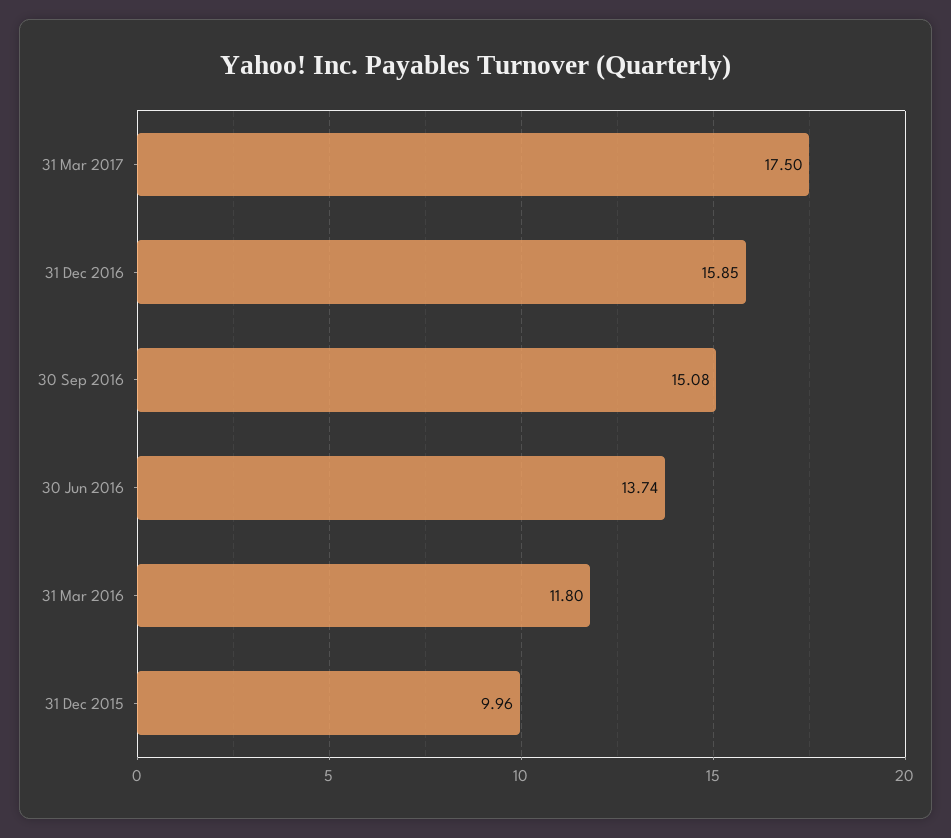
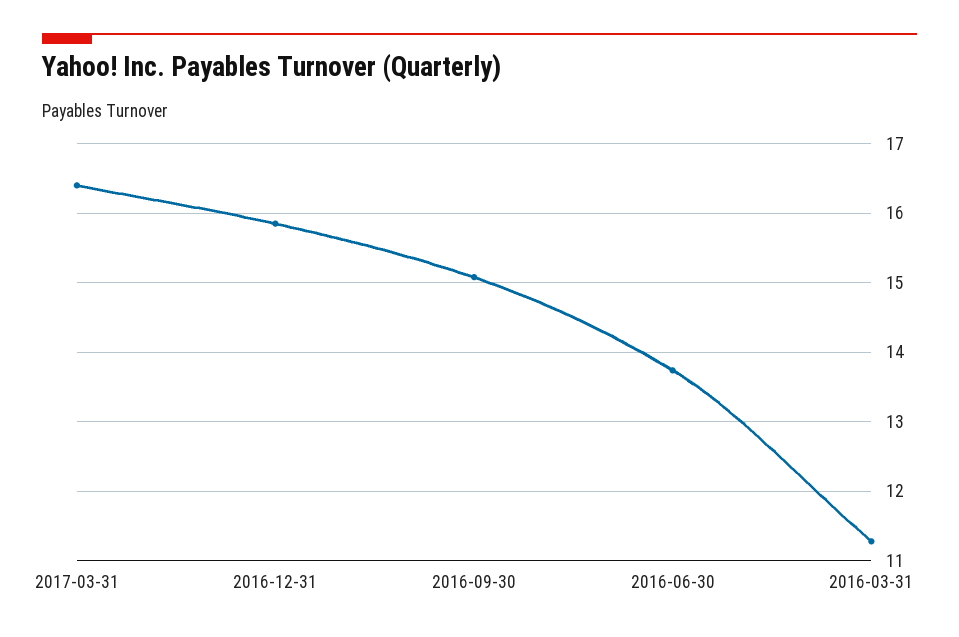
  {
-   "31 Mar 2017": 17.5,
+   "31 Mar 2017": 16.4,
    "31 Dec 2016": 15.85,
    "30 Sep 2016": 15.08,
    "30 Jun 2016": 13.74,
-   "31 Mar 2016": 11.8,
+   "31 Mar 2016": 11.3
-   "31 Dec 2015": 9.96
  }

